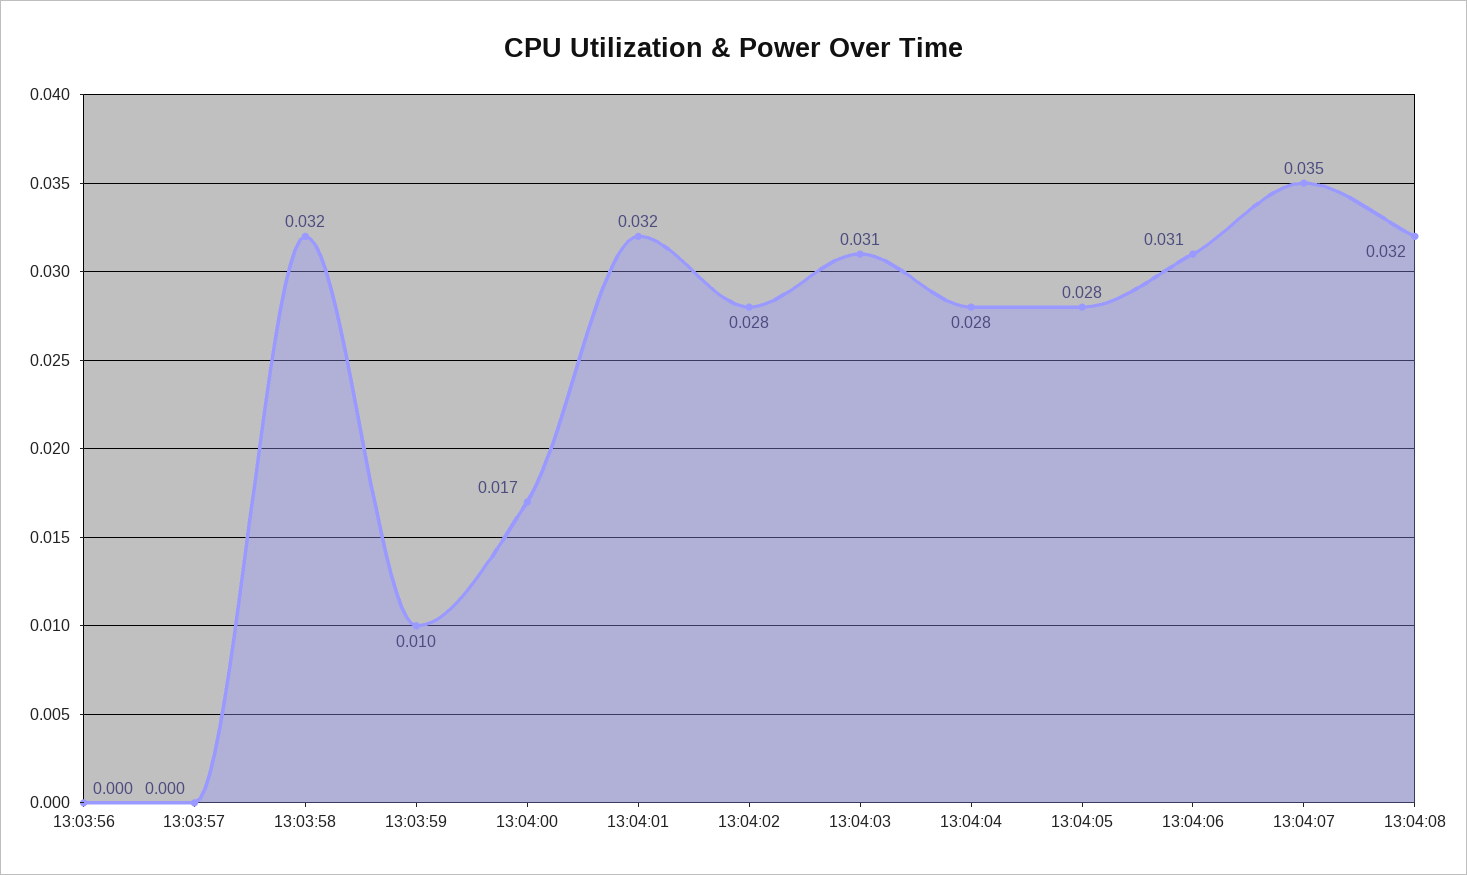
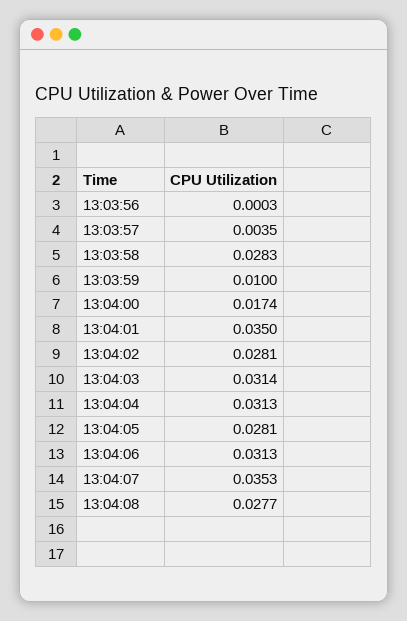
  {
    "13:03:56": 0.0003,
-   "13:03:57": 0,
+   "13:03:57": 0.0035,
-   "13:03:58": 0.032,
+   "13:03:58": 0.0283,
    "13:03:59": 0.01,
    "13:04:00": 0.0174,
-   "13:04:01": 0.032,
+   "13:04:01": 0.035,
    "13:04:02": 0.0281,
    "13:04:03": 0.0314,
-   "13:04:04": 0.028,
+   "13:04:04": 0.0313,
    "13:04:05": 0.0281,
    "13:04:06": 0.0313,
    "13:04:07": 0.0353,
-   "13:04:08": 0.032
+   "13:04:08": 0.0277
  }

